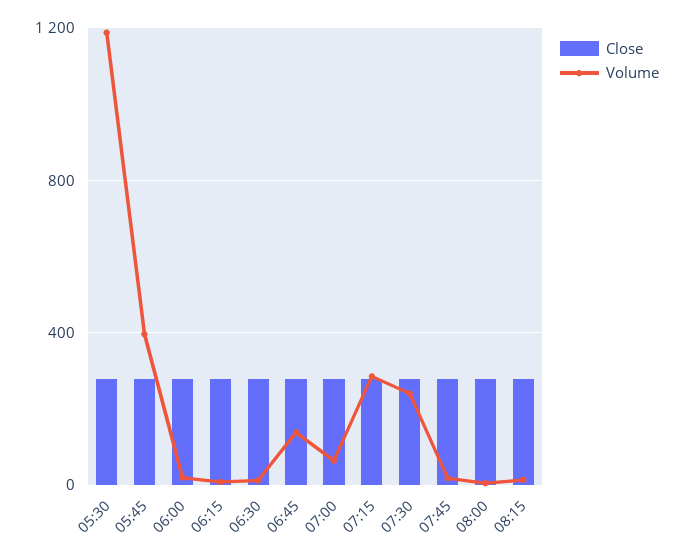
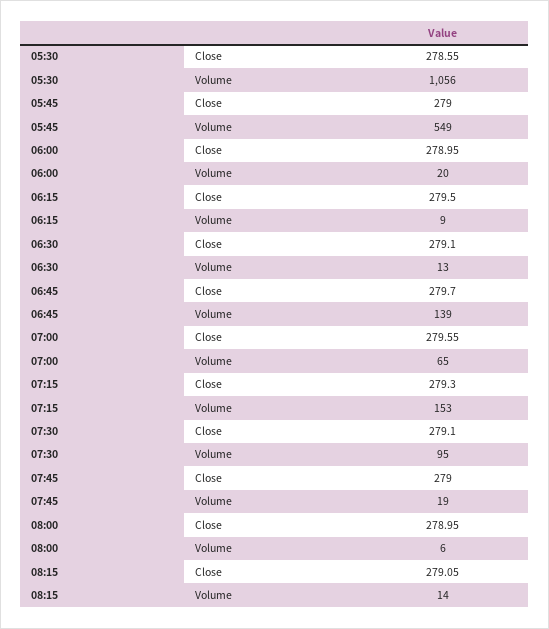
  {
    "Close": {
      "05:30": 278.55,
      "05:45": 279,
      "06:00": 278.95,
      "06:15": 279.5,
      "06:30": 279.1,
      "06:45": 279.7,
      "07:00": 279.55,
      "07:15": 279.3,
      "07:30": 279.1,
      "07:45": 279,
      "08:00": 278.95,
      "08:15": 279.05
    },
    "Volume": {
-     "05:30": 1200,
+     "05:30": 1056,
-     "05:45": 400,
+     "05:45": 549,
      "06:00": 20,
      "06:15": 9,
      "06:30": 13,
      "06:45": 139,
      "07:00": 65,
-     "07:15": 300,
+     "07:15": 153,
-     "07:30": 250,
+     "07:30": 95,
      "07:45": 19,
      "08:00": 6,
      "08:15": 14
    }
  }

